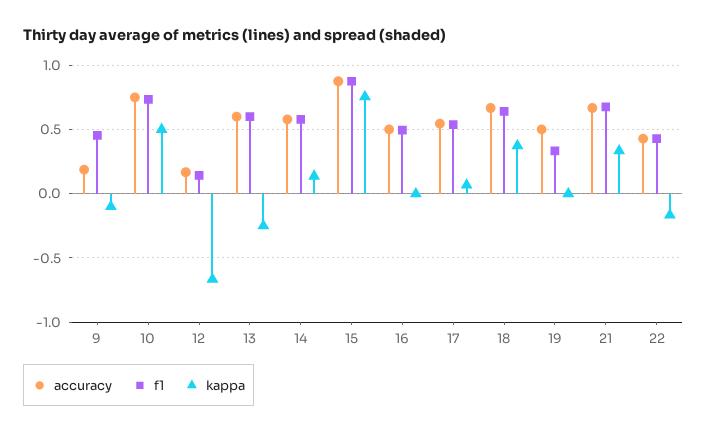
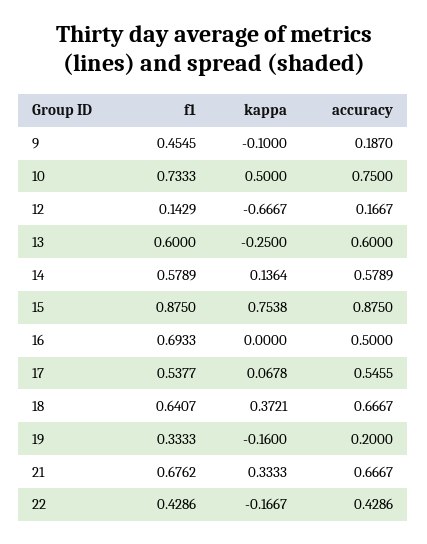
  {
    "accuracy": {
      "9": 0.187,
      "10": 0.75,
      "12": 0.1667,
      "13": 0.6,
      "14": 0.5789,
      "15": 0.875,
      "16": 0.5,
      "17": 0.5455,
      "18": 0.6667,
-     "19": 0.5,
+     "19": 0.2,
      "21": 0.6667,
      "22": 0.4286
    },
    "f1": {
      "9": 0.4545,
      "10": 0.7333,
      "12": 0.1429,
      "13": 0.6,
      "14": 0.5789,
      "15": 0.875,
-     "16": 0.5,
+     "16": 0.6933,
      "17": 0.5377,
      "18": 0.6407,
      "19": 0.3333,
      "21": 0.6762,
      "22": 0.4286
    },
    "kappa": {
      "9": -0.1,
      "10": 0.5,
      "12": -0.6667,
      "13": -0.25,
      "14": 0.1364,
      "15": 0.7538,
      "16": 0,
      "17": 0.0678,
      "18": 0.3721,
-     "19": 0,
+     "19": -0.16,
      "21": 0.3333,
      "22": -0.1667
    }
  }

